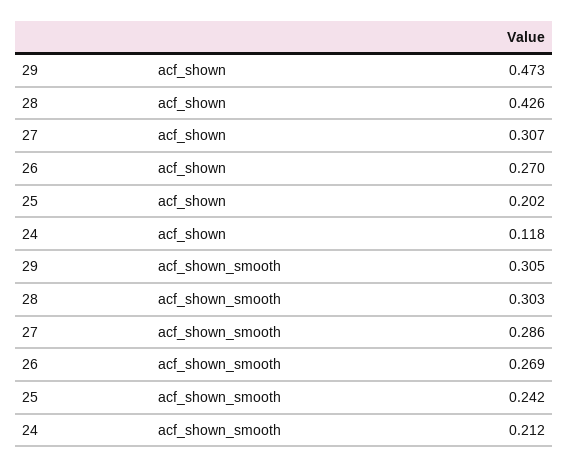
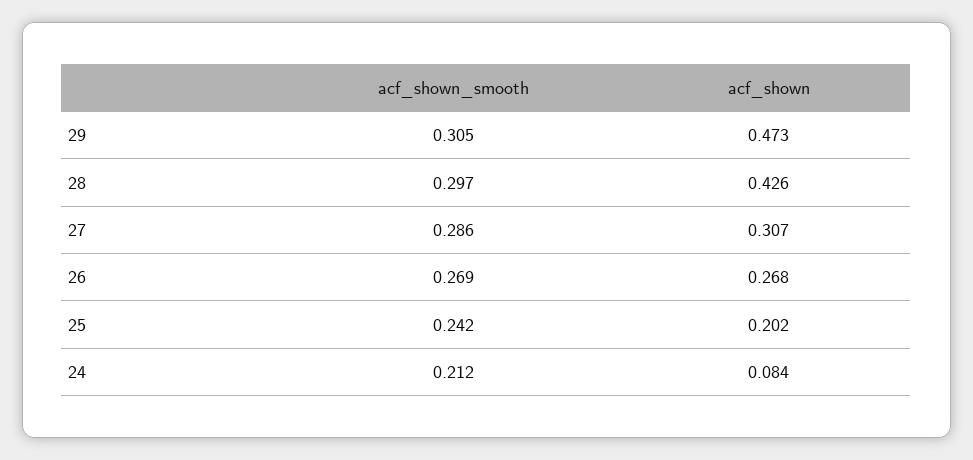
  {
    "29": {
      "acf_shown": 0.473,
      "acf_shown_smooth": 0.305
    },
    "28": {
      "acf_shown": 0.426,
-     "acf_shown_smooth": 0.303
+     "acf_shown_smooth": 0.297
    },
    "27": {
      "acf_shown": 0.307,
      "acf_shown_smooth": 0.286
    },
    "26": {
-     "acf_shown": 0.27,
+     "acf_shown": 0.268,
      "acf_shown_smooth": 0.269
    },
    "25": {
      "acf_shown": 0.202,
      "acf_shown_smooth": 0.242
    },
    "24": {
-     "acf_shown": 0.118,
+     "acf_shown": 0.084,
      "acf_shown_smooth": 0.212
    }
  }

